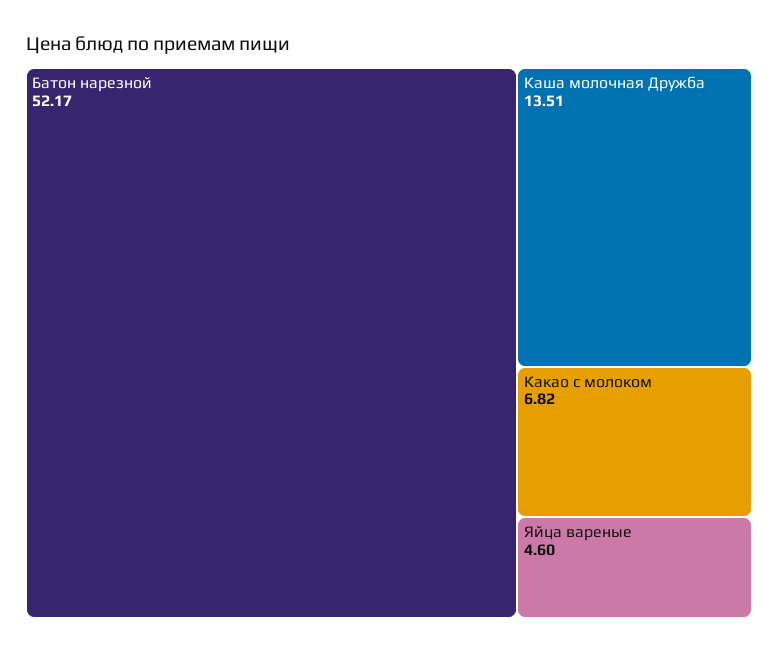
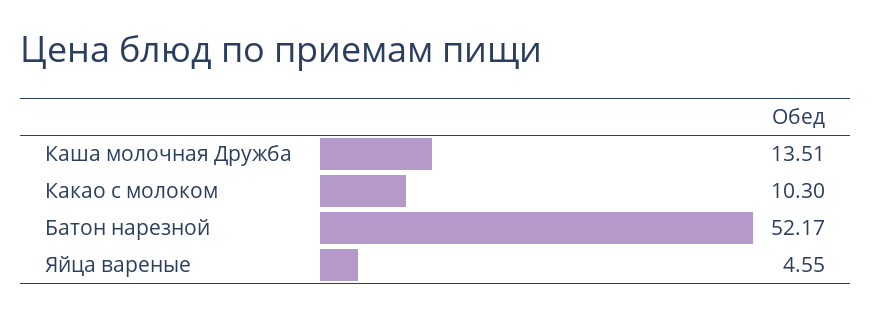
  {
    "Батон нарезной": 52.17,
    "Каша молочная Дружба": 13.51,
-   "Какао с молоком": 6.82,
+   "Какао с молоком": 10.3,
-   "Яйца вареные": 4.6
+   "Яйца вареные": 4.55
  }

